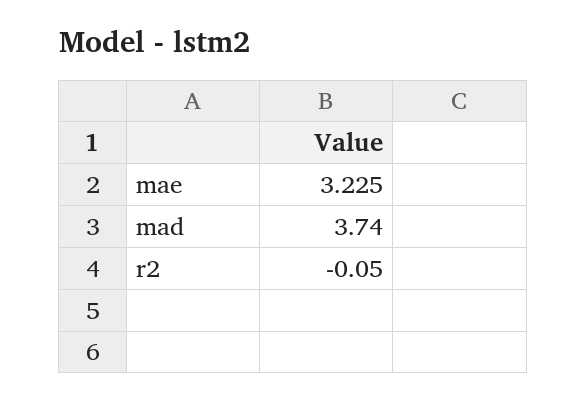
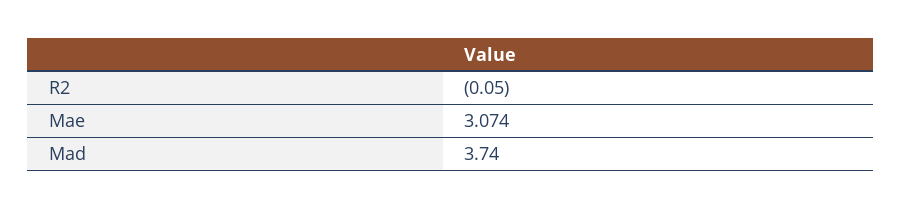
  {
-   "mae": 3.225,
+   "mae": 3.074,
    "mad": 3.74,
    "r2": -0.05
  }

